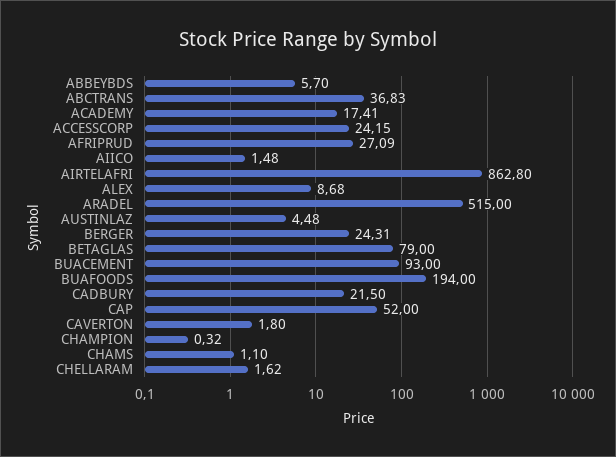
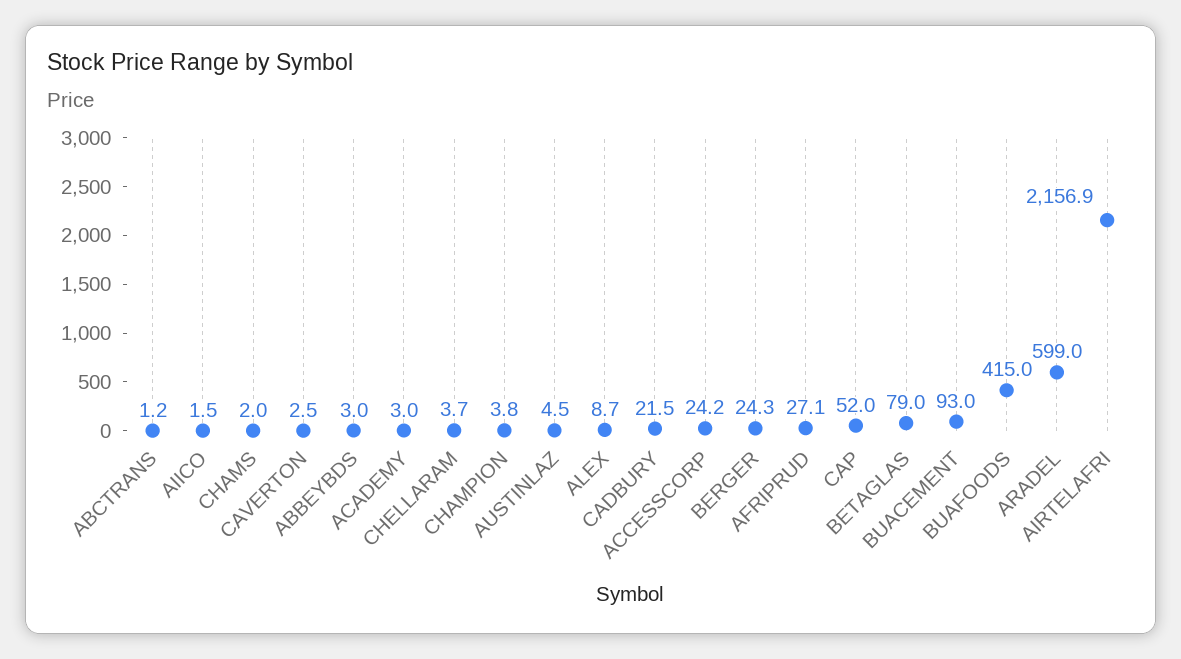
  {
-   "ABBEYBDS": 5.7,
+   "ABBEYBDS": 3,
-   "ABCTRANS": 36.83,
+   "ABCTRANS": 1.2,
-   "ACADEMY": 17.41,
+   "ACADEMY": 3,
    "ACCESSCORP": 24.15,
    "AFRIPRUD": 27.09,
    "AIICO": 1.48,
-   "AIRTELAFRI": 862.8,
+   "AIRTELAFRI": 2156.9,
    "ALEX": 8.68,
-   "ARADEL": 515,
+   "ARADEL": 599,
    "AUSTINLAZ": 4.48,
    "BERGER": 24.31,
    "BETAGLAS": 79,
    "BUACEMENT": 93,
-   "BUAFOODS": 194,
+   "BUAFOODS": 415,
    "CADBURY": 21.5,
    "CAP": 52,
-   "CAVERTON": 1.8,
+   "CAVERTON": 2.5,
-   "CHAMPION": 0.32,
+   "CHAMPION": 3.8,
-   "CHAMS": 1.1,
+   "CHAMS": 2,
-   "CHELLARAM": 1.62
+   "CHELLARAM": 3.7
  }

